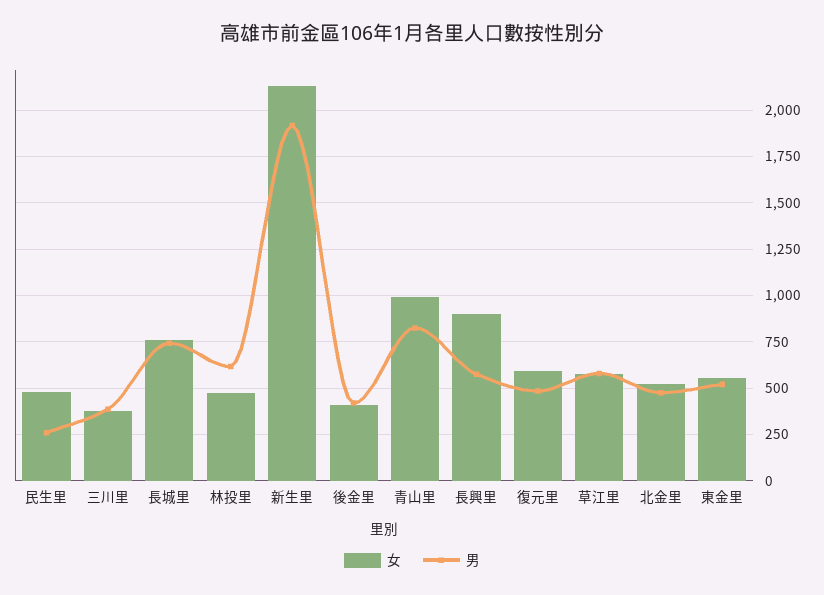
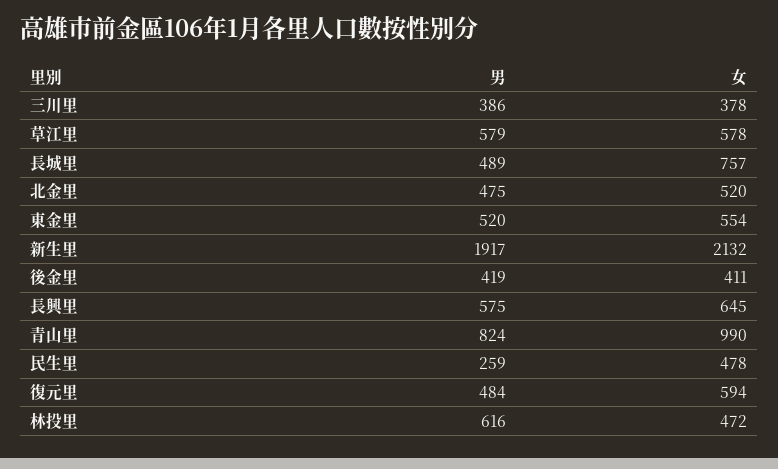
  {
    "女": {
      "民生里": 478,
      "三川里": 378,
      "長城里": 757,
      "林投里": 472,
      "新生里": 2132,
      "後金里": 411,
      "青山里": 990,
-     "長興里": 900,
+     "長興里": 645,
      "復元里": 594,
      "草江里": 578,
      "北金里": 520,
      "東金里": 554
    },
    "男": {
      "民生里": 259,
      "三川里": 386,
-     "長城里": 750,
+     "長城里": 489,
      "林投里": 616,
      "新生里": 1917,
      "後金里": 419,
      "青山里": 824,
      "長興里": 575,
      "復元里": 484,
      "草江里": 579,
      "北金里": 475,
      "東金里": 520
    }
  }

